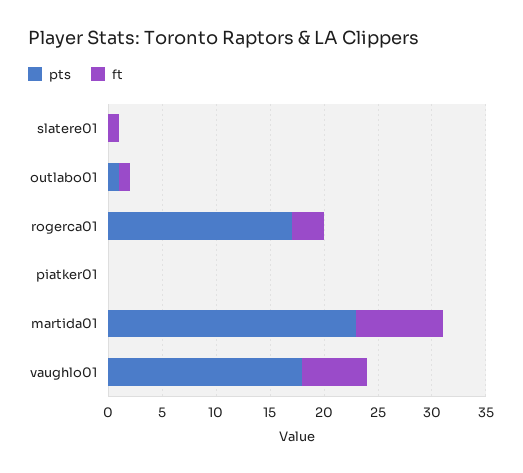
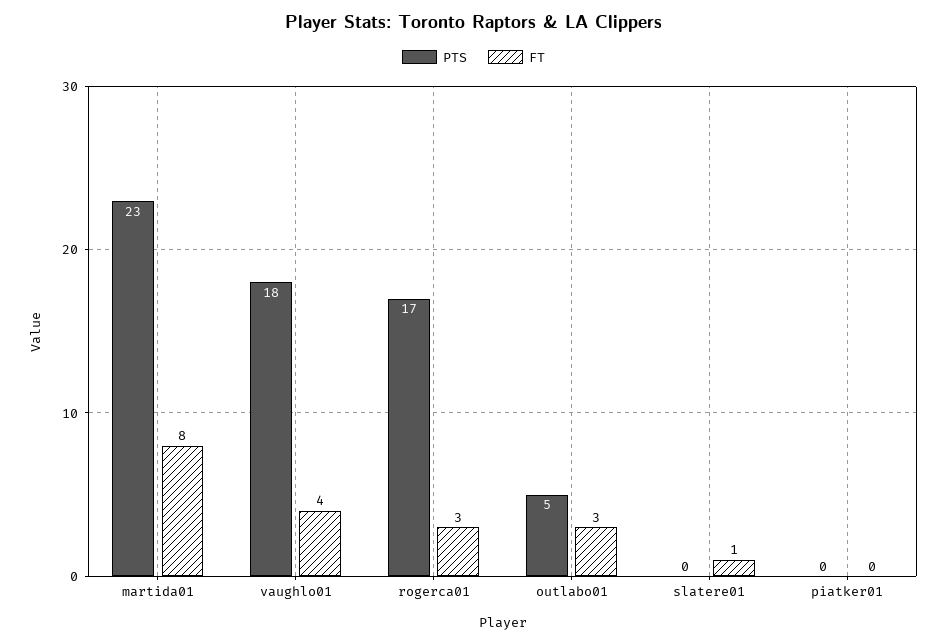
  {
    "pts": {
      "slatere01": 0,
-     "outlabo01": 1,
+     "outlabo01": 5,
      "rogerca01": 17,
      "piatker01": 0,
      "martida01": 23,
      "vaughlo01": 18
    },
    "ft": {
      "slatere01": 1,
-     "outlabo01": 1,
+     "outlabo01": 3,
      "rogerca01": 3,
      "piatker01": 0,
      "martida01": 8,
-     "vaughlo01": 6
+     "vaughlo01": 4
    }
  }

